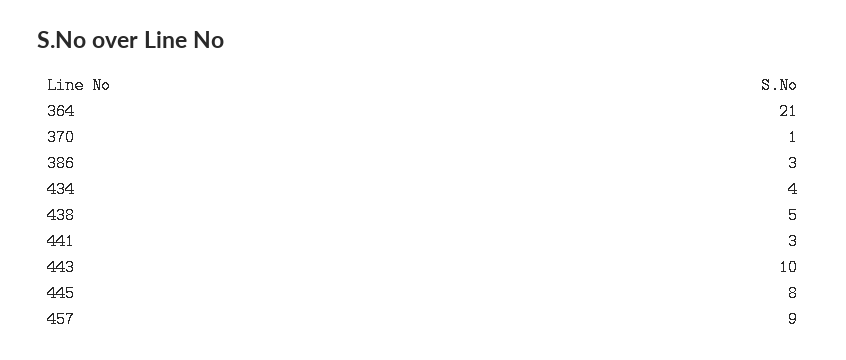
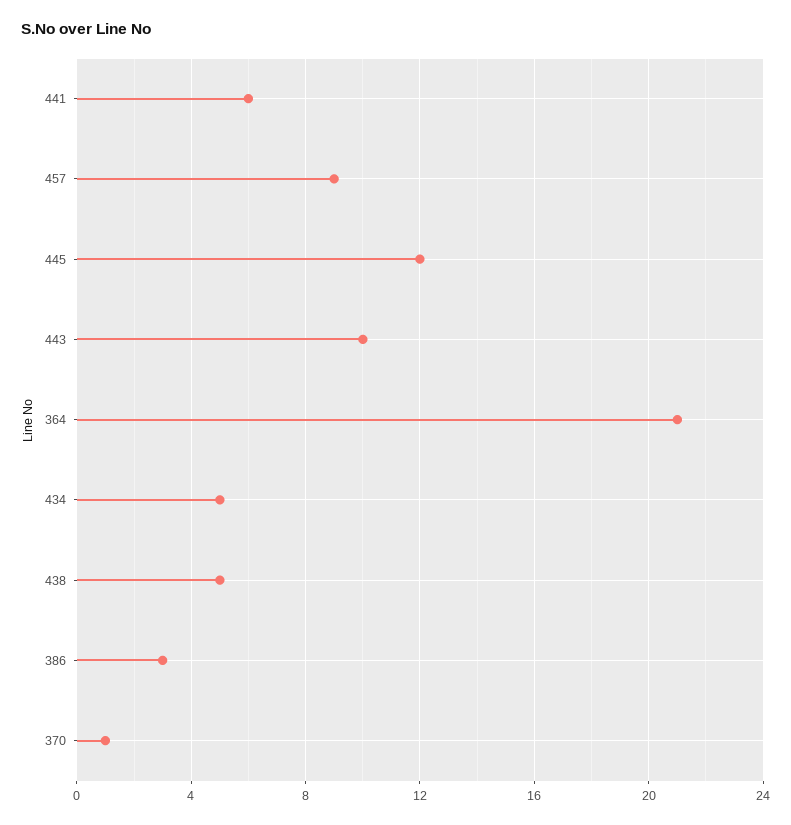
  {
    "364": 21,
    "370": 1,
    "386": 3,
-   "434": 4,
+   "434": 5,
    "438": 5,
-   "441": 3,
+   "441": 6,
    "443": 10,
-   "445": 8,
+   "445": 12,
    "457": 9
  }

